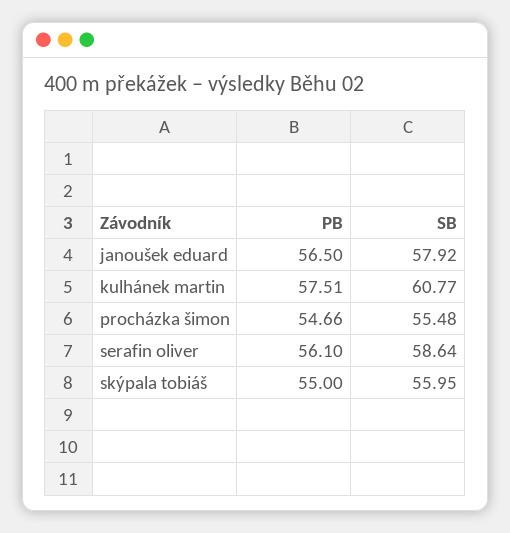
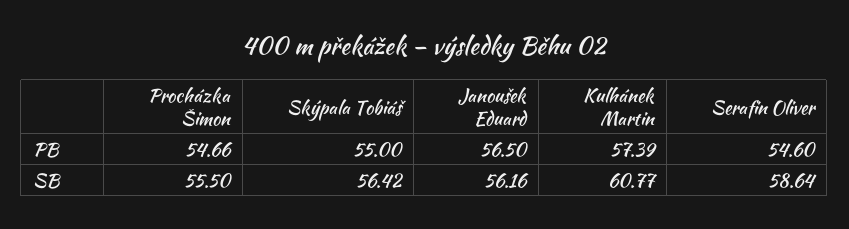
  {
    "PB": {
      "janoušek eduard": 56.5,
-     "kulhánek martin": 57.51,
+     "kulhánek martin": 57.39,
      "procházka šimon": 54.66,
-     "serafin oliver": 56.1,
+     "serafin oliver": 54.6,
      "skýpala tobiáš": 55
    },
    "SB": {
-     "janoušek eduard": 57.92,
+     "janoušek eduard": 56.16,
      "kulhánek martin": 60.77,
-     "procházka šimon": 55.48,
+     "procházka šimon": 55.5,
      "serafin oliver": 58.64,
-     "skýpala tobiáš": 55.95
+     "skýpala tobiáš": 56.42
    }
  }

